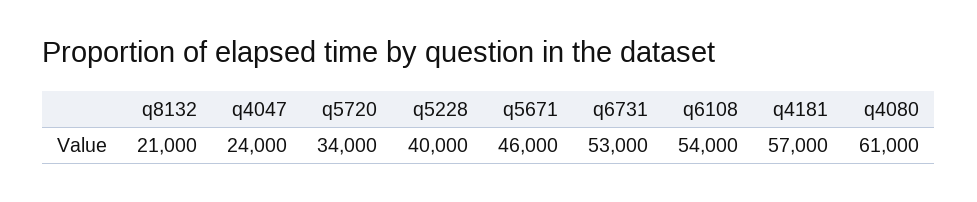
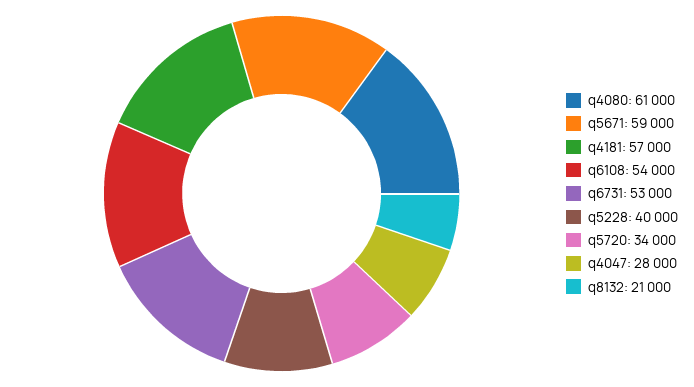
  {
    "q8132": 21000,
-   "q4047": 24000,
+   "q4047": 28000,
    "q5720": 34000,
    "q5228": 40000,
-   "q5671": 46000,
+   "q5671": 59000,
    "q6731": 53000,
    "q6108": 54000,
    "q4181": 57000,
    "q4080": 61000
  }

